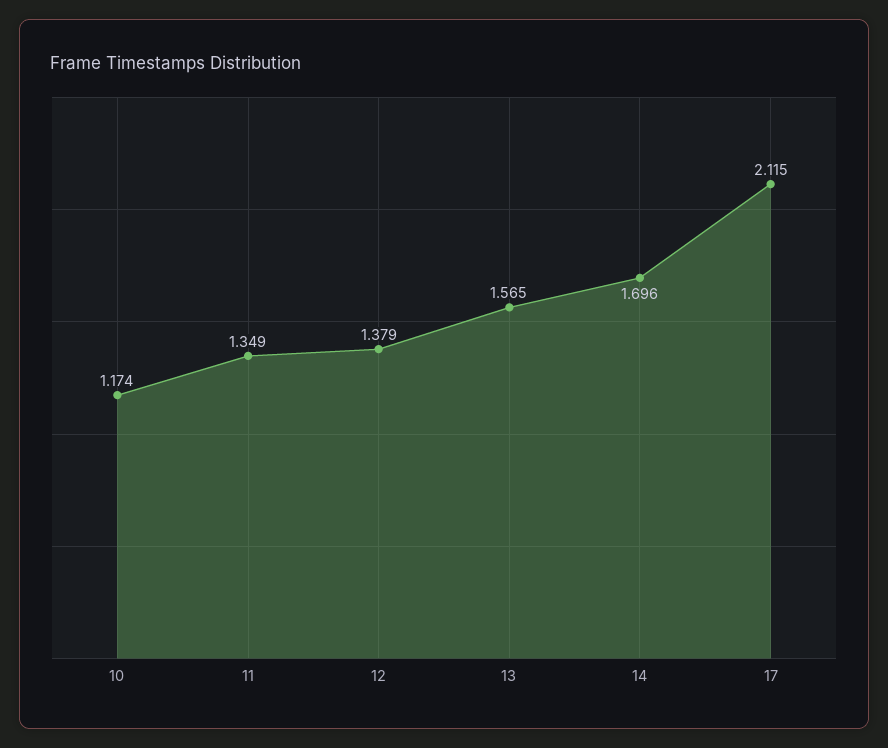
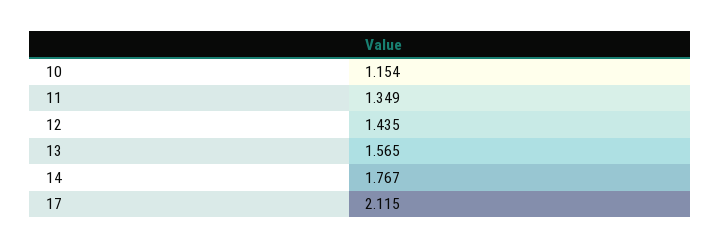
  {
-   "10": 1.174,
+   "10": 1.154,
    "11": 1.349,
-   "12": 1.379,
+   "12": 1.435,
    "13": 1.565,
-   "14": 1.696,
+   "14": 1.767,
    "17": 2.115
  }

